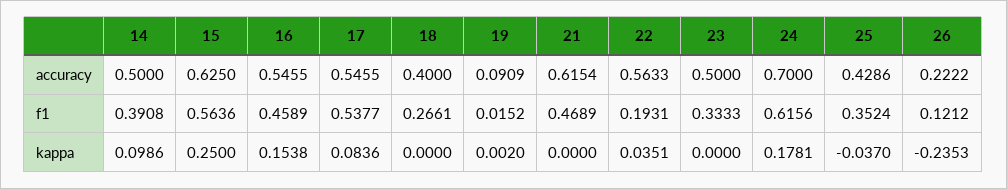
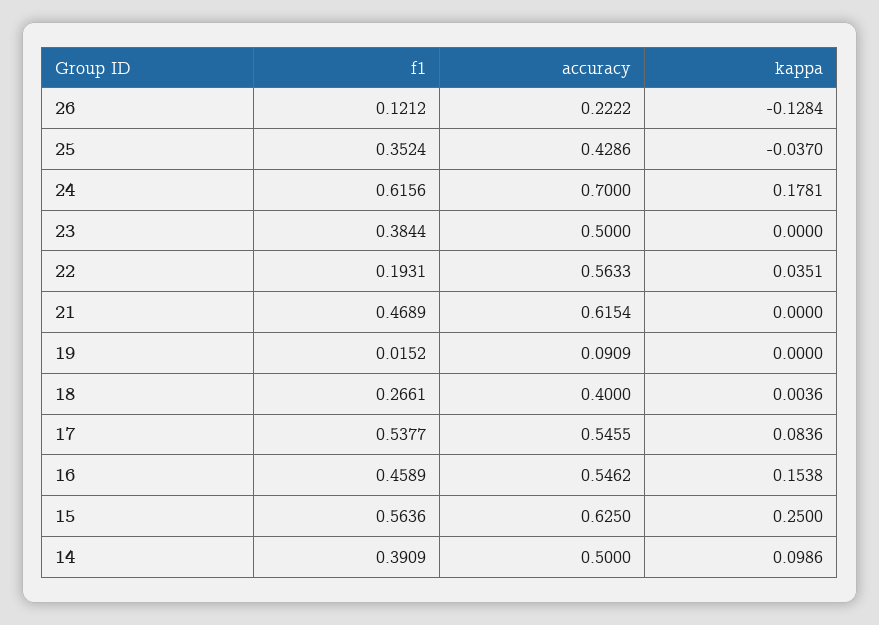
  {
    "14": {
      "accuracy": 0.5,
-     "f1": 0.3908,
+     "f1": 0.3909,
      "kappa": 0.0986
    },
    "15": {
      "accuracy": 0.625,
      "f1": 0.5636,
      "kappa": 0.25
    },
    "16": {
-     "accuracy": 0.5455,
+     "accuracy": 0.5462,
      "f1": 0.4589,
      "kappa": 0.1538
    },
    "17": {
      "accuracy": 0.5455,
      "f1": 0.5377,
      "kappa": 0.0836
    },
    "18": {
      "accuracy": 0.4,
      "f1": 0.2661,
-     "kappa": 0
+     "kappa": 0.0036
    },
    "19": {
      "accuracy": 0.0909,
      "f1": 0.0152,
-     "kappa": 0.002
+     "kappa": 0
    },
    "21": {
      "accuracy": 0.6154,
      "f1": 0.4689,
      "kappa": 0
    },
    "22": {
      "accuracy": 0.5633,
      "f1": 0.1931,
      "kappa": 0.0351
    },
    "23": {
      "accuracy": 0.5,
-     "f1": 0.3333,
+     "f1": 0.3844,
      "kappa": 0
    },
    "24": {
      "accuracy": 0.7,
      "f1": 0.6156,
      "kappa": 0.1781
    },
    "25": {
      "accuracy": 0.4286,
      "f1": 0.3524,
      "kappa": -0.037
    },
    "26": {
      "accuracy": 0.2222,
      "f1": 0.1212,
-     "kappa": -0.2353
+     "kappa": -0.1284
    }
  }

